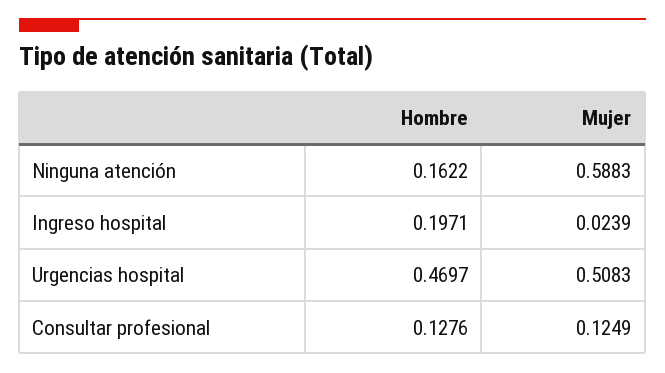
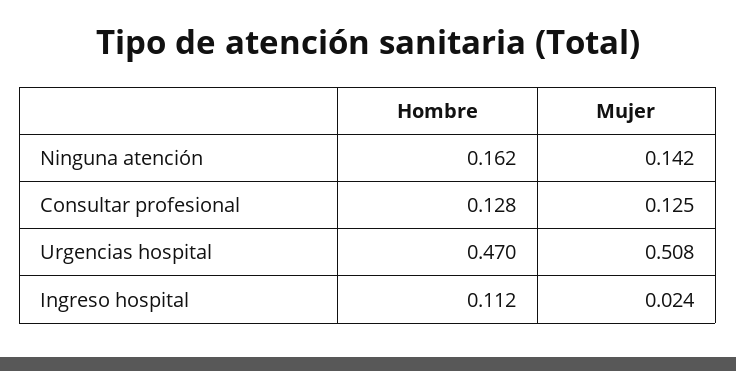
  {
    "Hombre": {
      "Ninguna atención": 0.1622,
-     "Ingreso hospital": 0.1971,
+     "Ingreso hospital": 0.112,
      "Urgencias hospital": 0.4697,
      "Consultar profesional": 0.1276
    },
    "Mujer": {
-     "Ninguna atención": 0.5883,
+     "Ninguna atención": 0.142,
      "Ingreso hospital": 0.0239,
      "Urgencias hospital": 0.5083,
      "Consultar profesional": 0.1249
    }
  }

